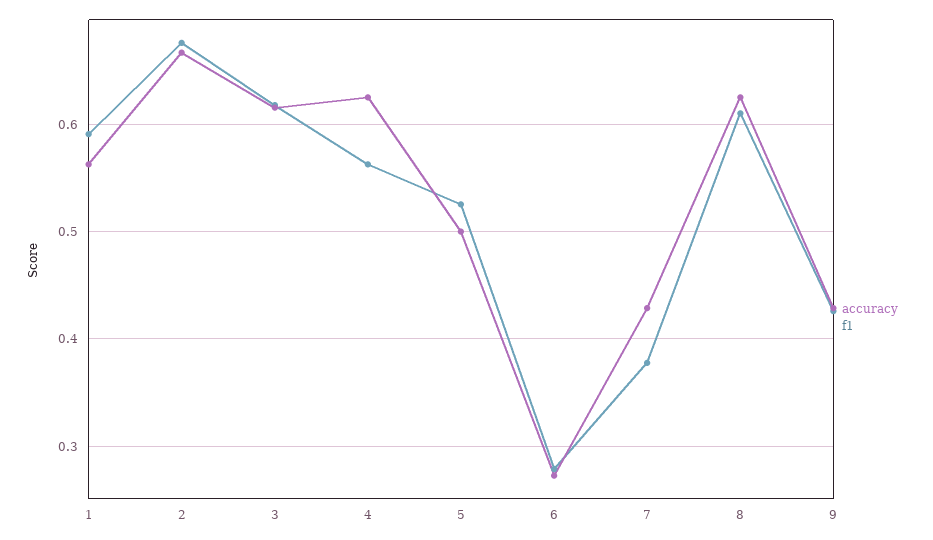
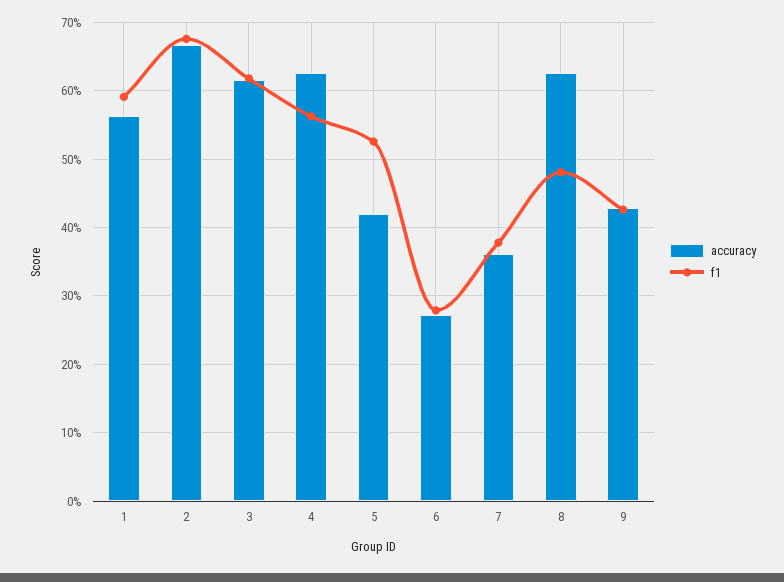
  {
    "accuracy": {
      "1": 0.56,
      "2": 0.67,
      "3": 0.62,
      "4": 0.63,
-     "5": 0.5,
+     "5": 0.42,
      "6": 0.27,
-     "7": 0.43,
+     "7": 0.36,
      "8": 0.63,
      "9": 0.43
    },
    "f1": {
      "1": 0.59,
      "2": 0.68,
      "3": 0.62,
      "4": 0.56,
      "5": 0.53,
      "6": 0.28,
      "7": 0.38,
-     "8": 0.61,
+     "8": 0.48,
      "9": 0.43
    }
  }

